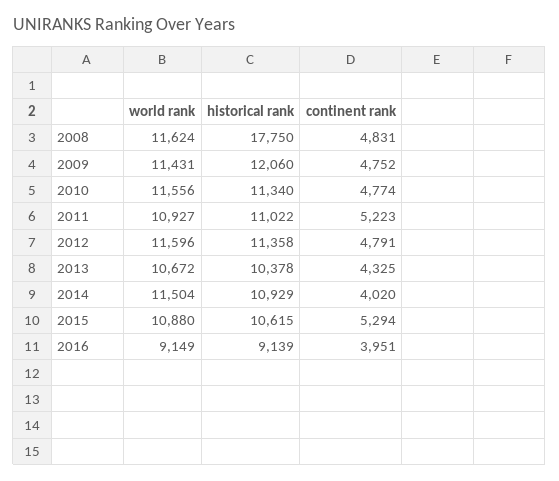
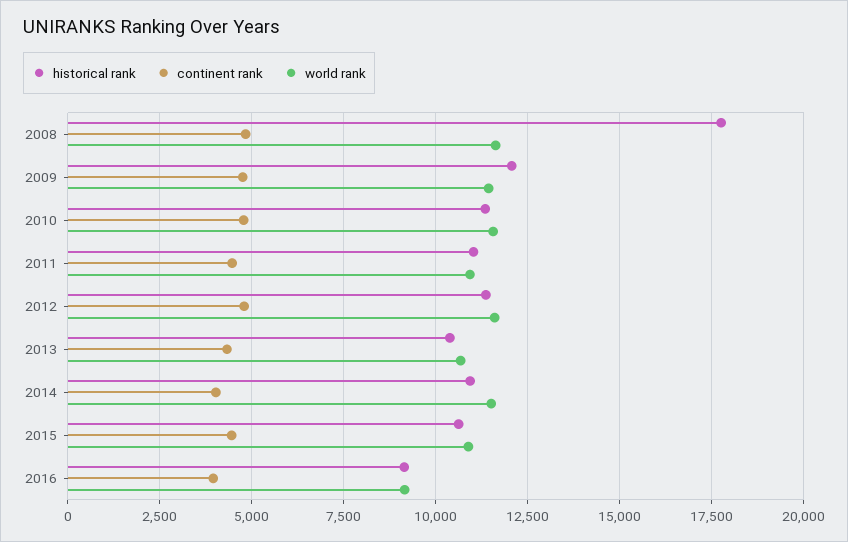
  {
    "world rank": {
      "2008": 11624,
      "2009": 11431,
      "2010": 11556,
      "2011": 10927,
      "2012": 11596,
      "2013": 10672,
      "2014": 11504,
      "2015": 10880,
      "2016": 9149
    },
    "historical rank": {
      "2008": 17750,
      "2009": 12060,
      "2010": 11340,
      "2011": 11022,
      "2012": 11358,
      "2013": 10378,
      "2014": 10929,
      "2015": 10615,
      "2016": 9139
    },
    "continent rank": {
      "2008": 4831,
      "2009": 4752,
      "2010": 4774,
-     "2011": 5223,
+     "2011": 4500,
      "2012": 4791,
      "2013": 4325,
      "2014": 4020,
-     "2015": 5294,
+     "2015": 4500,
      "2016": 3951
    }
  }

